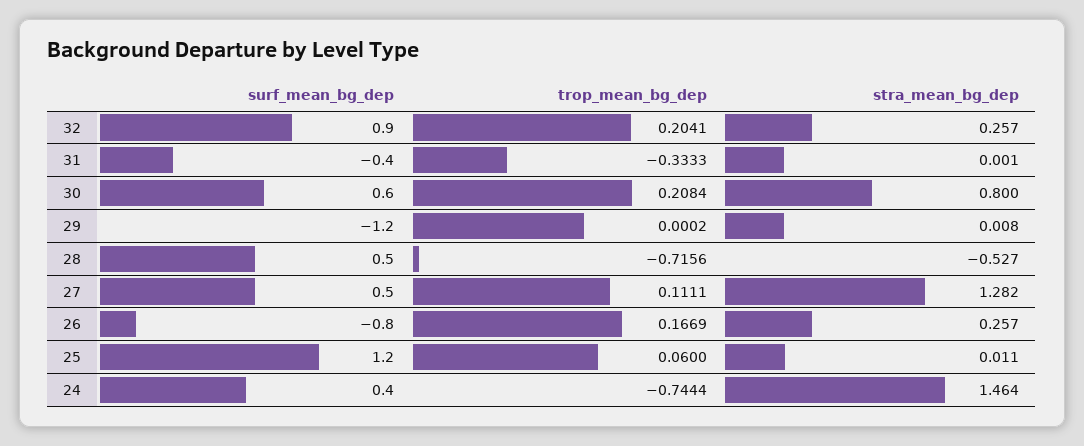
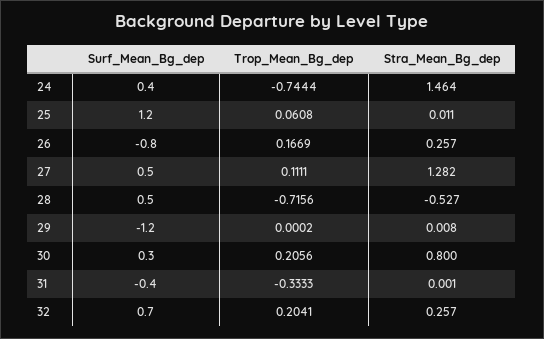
  {
    "surf_mean_bg_dep": {
-     "32": 0.9,
+     "32": 0.7,
      "31": -0.4,
-     "30": 0.6,
+     "30": 0.3,
      "29": -1.2,
      "28": 0.5,
      "27": 0.5,
      "26": -0.8,
      "25": 1.2,
      "24": 0.4
    },
    "trop_mean_bg_dep": {
      "32": 0.2041,
      "31": -0.3333,
-     "30": 0.2084,
+     "30": 0.2056,
      "29": 0.0002,
      "28": -0.7156,
      "27": 0.1111,
      "26": 0.1669,
-     "25": 0.06,
+     "25": 0.0608,
      "24": -0.7444
    },
    "stra_mean_bg_dep": {
      "32": 0.257,
      "31": 0.001,
      "30": 0.8,
      "29": 0.008,
      "28": -0.527,
      "27": 1.282,
      "26": 0.257,
      "25": 0.011,
      "24": 1.464
    }
  }

